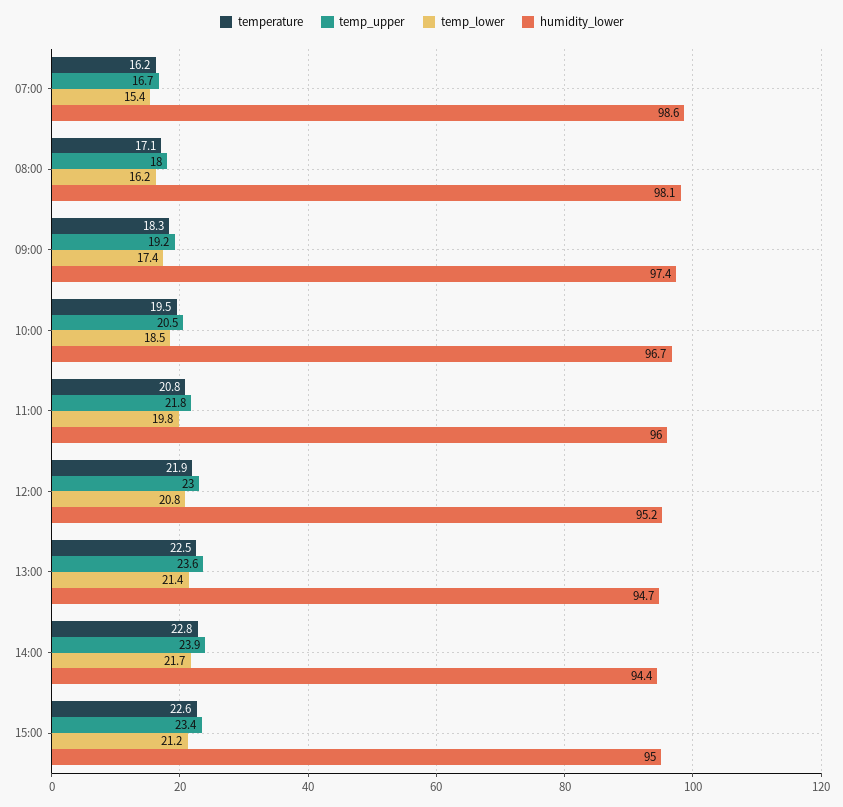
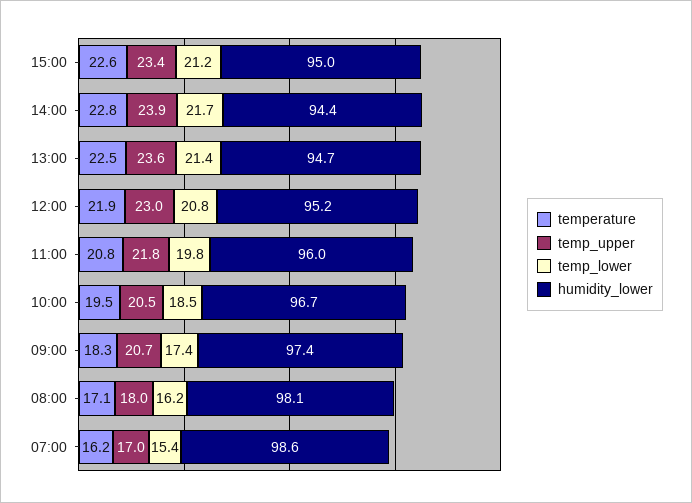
  {
    "temperature": {
      "07:00": 16.2,
      "08:00": 17.1,
      "09:00": 18.3,
      "10:00": 19.5,
      "11:00": 20.8,
      "12:00": 21.9,
      "13:00": 22.5,
      "14:00": 22.8,
      "15:00": 22.6
    },
    "temp_upper": {
-     "07:00": 16.7,
+     "07:00": 17,
      "08:00": 18,
-     "09:00": 19.2,
+     "09:00": 20.7,
      "10:00": 20.5,
      "11:00": 21.8,
      "12:00": 23,
      "13:00": 23.6,
      "14:00": 23.9,
      "15:00": 23.4
    },
    "temp_lower": {
      "07:00": 15.4,
      "08:00": 16.2,
      "09:00": 17.4,
      "10:00": 18.5,
      "11:00": 19.8,
      "12:00": 20.8,
      "13:00": 21.4,
      "14:00": 21.7,
      "15:00": 21.2
    },
    "humidity_lower": {
      "07:00": 98.6,
      "08:00": 98.1,
      "09:00": 97.4,
      "10:00": 96.7,
      "11:00": 96,
      "12:00": 95.2,
      "13:00": 94.7,
      "14:00": 94.4,
      "15:00": 95
    }
  }

